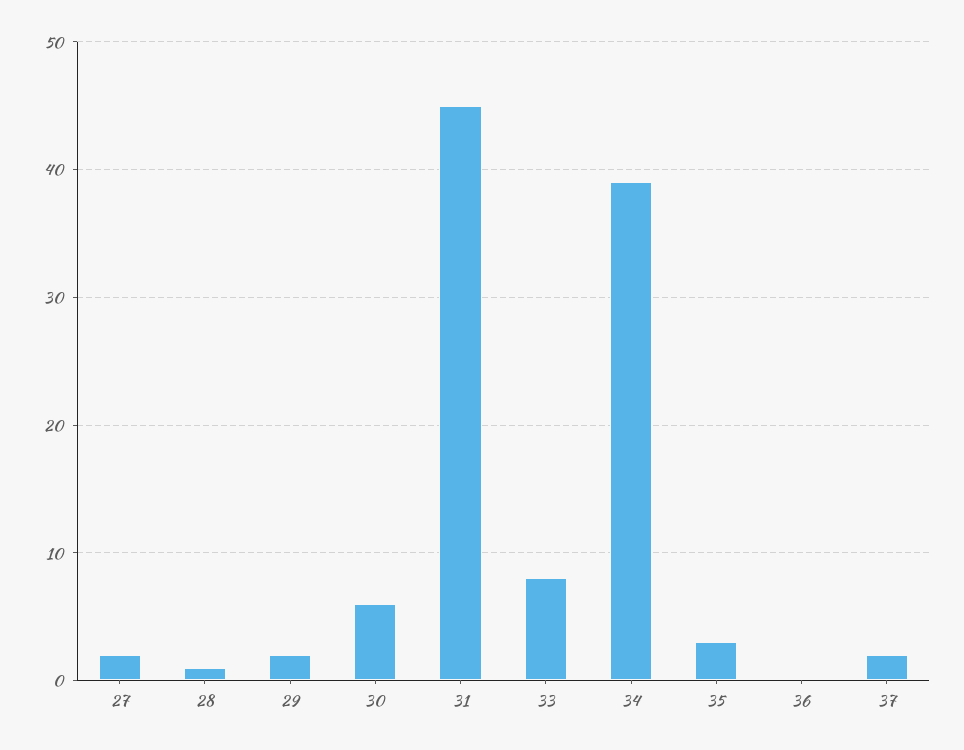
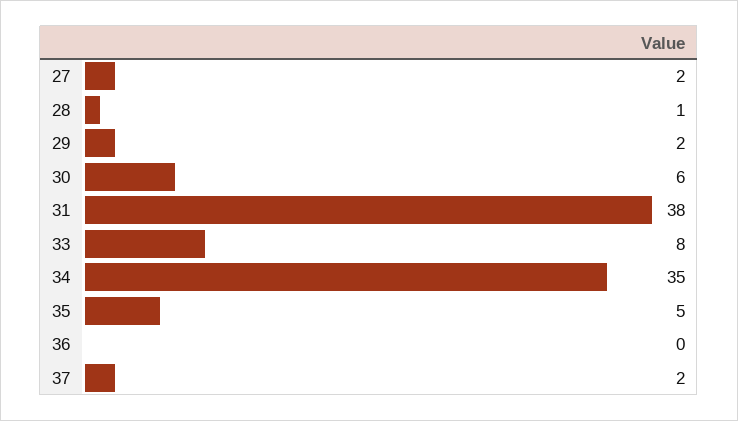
  {
    "27": 2,
    "28": 1,
    "29": 2,
    "30": 6,
-   "31": 45,
+   "31": 38,
    "33": 8,
-   "34": 39,
+   "34": 35,
-   "35": 3,
+   "35": 5,
    "36": 0,
    "37": 2
  }

